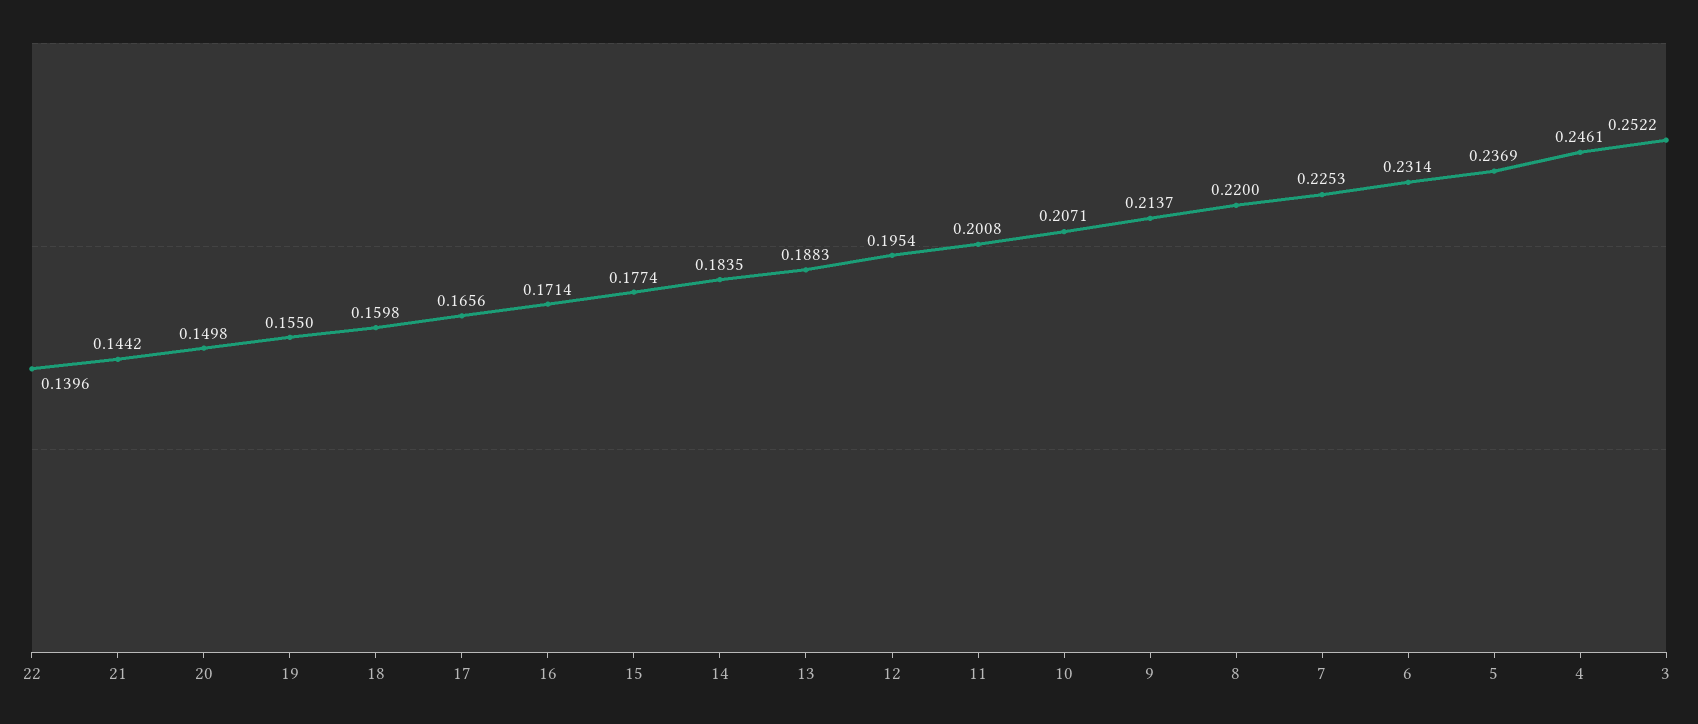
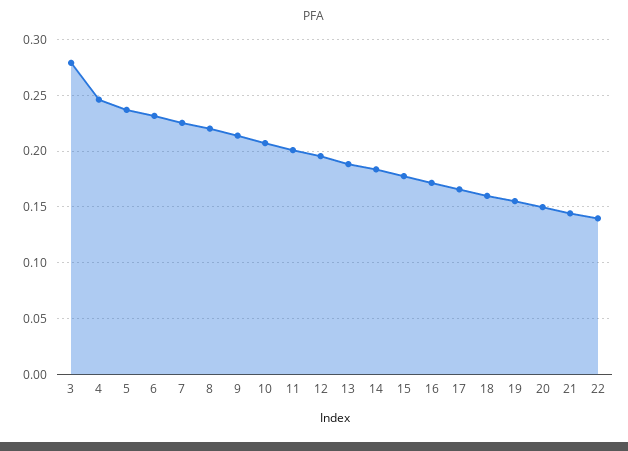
  {
    "22": 0.1396,
    "21": 0.1442,
    "20": 0.1498,
    "19": 0.155,
    "18": 0.1598,
    "17": 0.1656,
    "16": 0.1714,
    "15": 0.1774,
    "14": 0.1835,
    "13": 0.1883,
    "12": 0.1954,
    "11": 0.2008,
    "10": 0.2071,
    "9": 0.2137,
    "8": 0.22,
    "7": 0.2253,
    "6": 0.2314,
    "5": 0.2369,
    "4": 0.2461,
-   "3": 0.2522
+   "3": 0.28
  }

